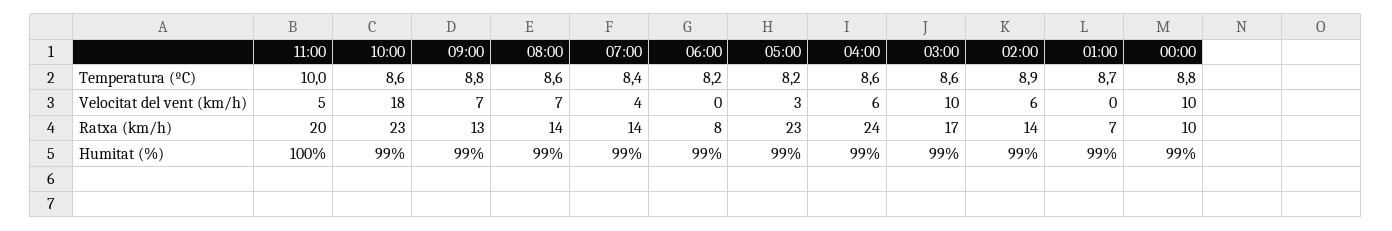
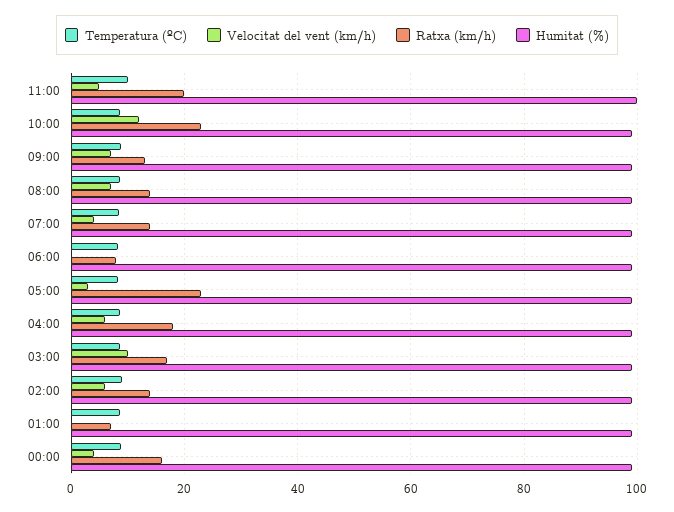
  {
    "Temperatura (ºC)": {
      "11:00": 10,
      "10:00": 8.6,
      "09:00": 8.8,
      "08:00": 8.6,
      "07:00": 8.4,
      "06:00": 8.2,
      "05:00": 8.2,
      "04:00": 8.6,
      "03:00": 8.6,
      "02:00": 8.9,
      "01:00": 8.7,
      "00:00": 8.8
    },
    "Velocitat del vent (km/h)": {
      "11:00": 5,
-     "10:00": 18,
+     "10:00": 12,
      "09:00": 7,
      "08:00": 7,
      "07:00": 4,
      "06:00": 0,
      "05:00": 3,
      "04:00": 6,
      "03:00": 10,
      "02:00": 6,
      "01:00": 0,
-     "00:00": 10
+     "00:00": 4
    },
    "Ratxa (km/h)": {
      "11:00": 20,
      "10:00": 23,
      "09:00": 13,
      "08:00": 14,
      "07:00": 14,
      "06:00": 8,
      "05:00": 23,
-     "04:00": 24,
+     "04:00": 18,
      "03:00": 17,
      "02:00": 14,
      "01:00": 7,
-     "00:00": 10
+     "00:00": 16
    },
    "Humitat (%)": {
      "11:00": 100,
      "10:00": 99,
      "09:00": 99,
      "08:00": 99,
      "07:00": 99,
      "06:00": 99,
      "05:00": 99,
      "04:00": 99,
      "03:00": 99,
      "02:00": 99,
      "01:00": 99,
      "00:00": 99
    }
  }

